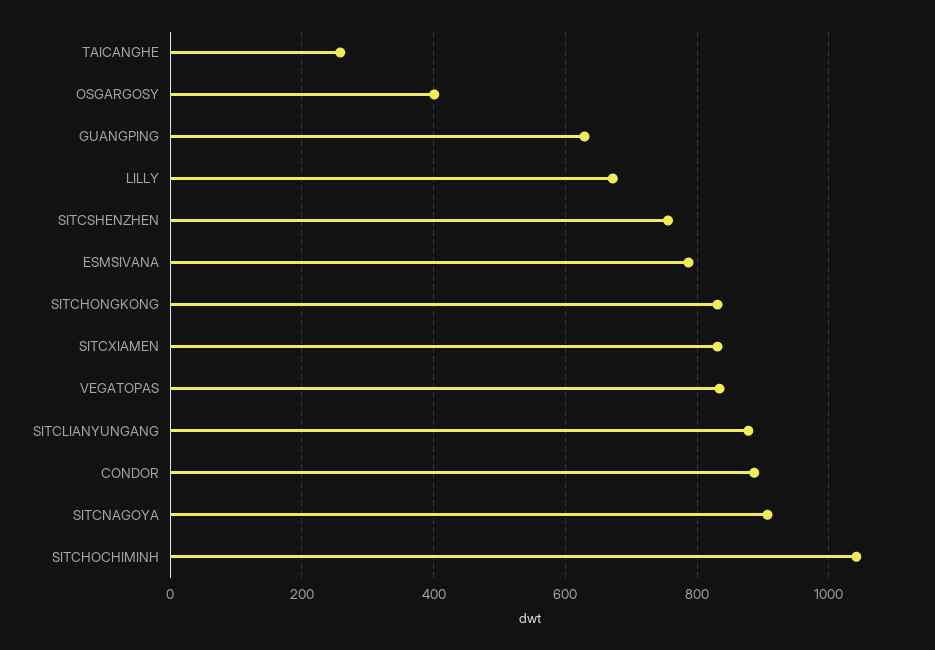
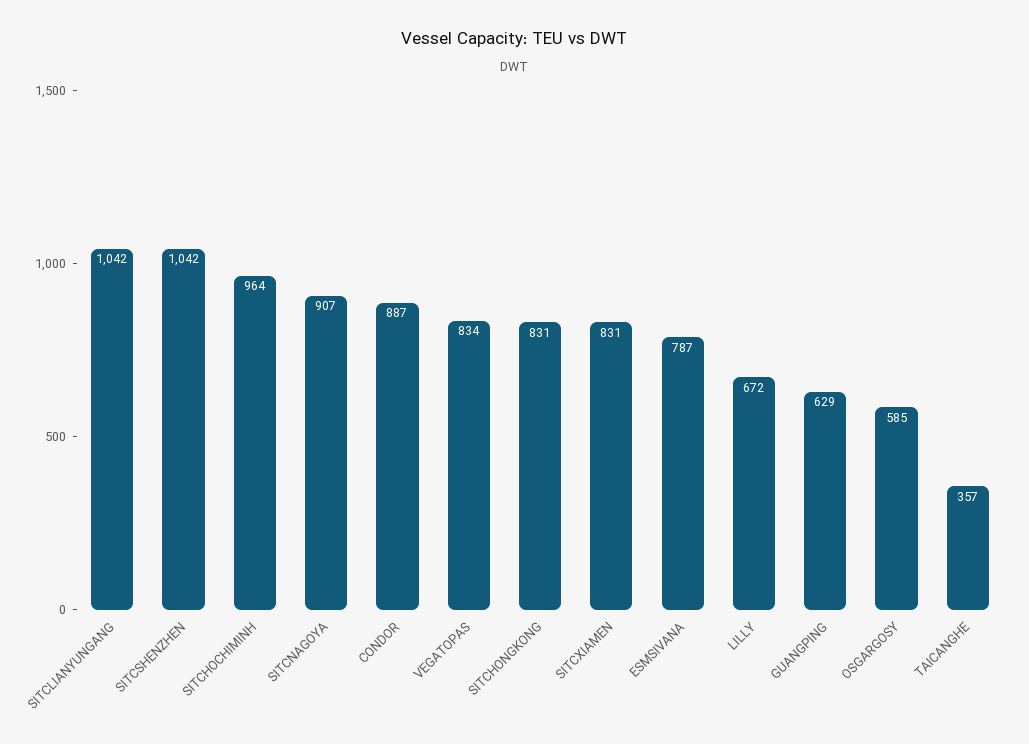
  {
-   "TAICANGHE": 260,
+   "TAICANGHE": 357,
-   "OSGARGOSY": 400,
+   "OSGARGOSY": 585,
    "GUANGPING": 629,
    "LILLY": 672,
-   "SITCSHENZHEN": 760,
+   "SITCSHENZHEN": 1042,
    "ESMSIVANA": 787,
    "SITCHONGKONG": 831,
    "SITCXIAMEN": 831,
    "VEGATOPAS": 834,
-   "SITCLIANYUNGANG": 880,
+   "SITCLIANYUNGANG": 1042,
    "CONDOR": 887,
    "SITCNAGOYA": 907,
-   "SITCHOCHIMINH": 1040
+   "SITCHOCHIMINH": 964
  }

